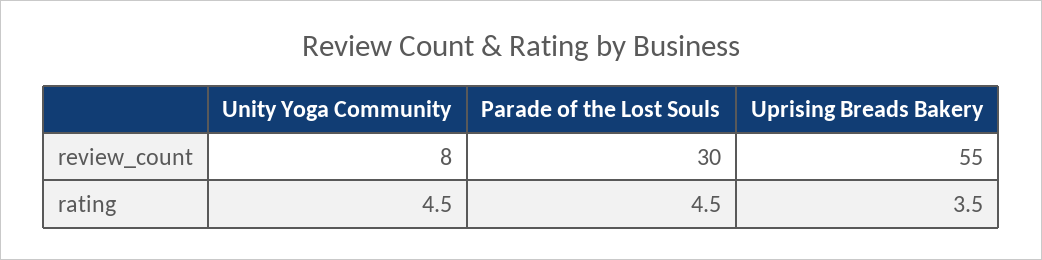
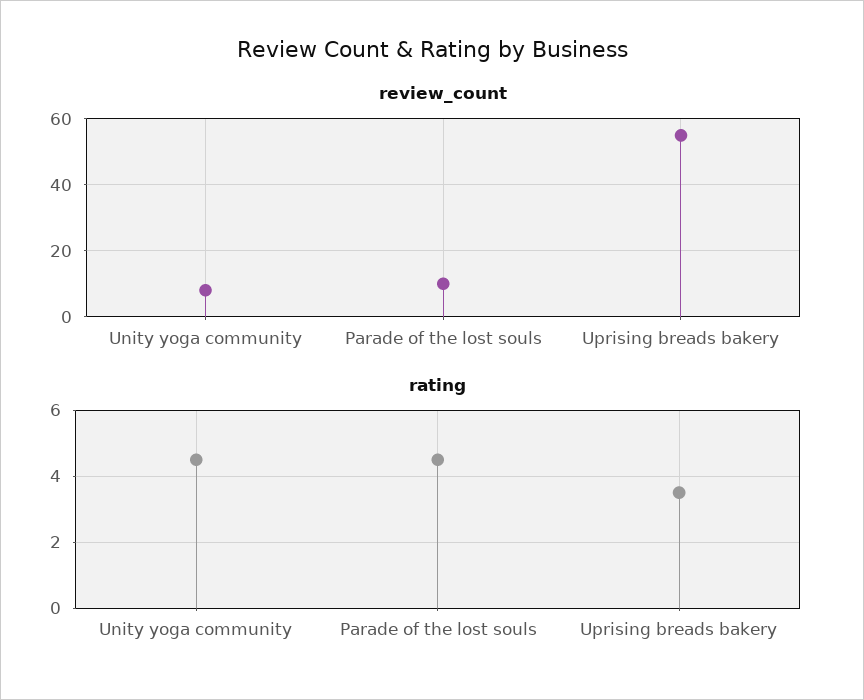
  {
    "review_count": {
      "Unity Yoga Community": 8,
-     "Parade of the Lost Souls": 30,
+     "Parade of the Lost Souls": 10,
      "Uprising Breads Bakery": 55
    },
    "rating": {
      "Unity Yoga Community": 4.5,
      "Parade of the Lost Souls": 4.5,
      "Uprising Breads Bakery": 3.5
    }
  }

